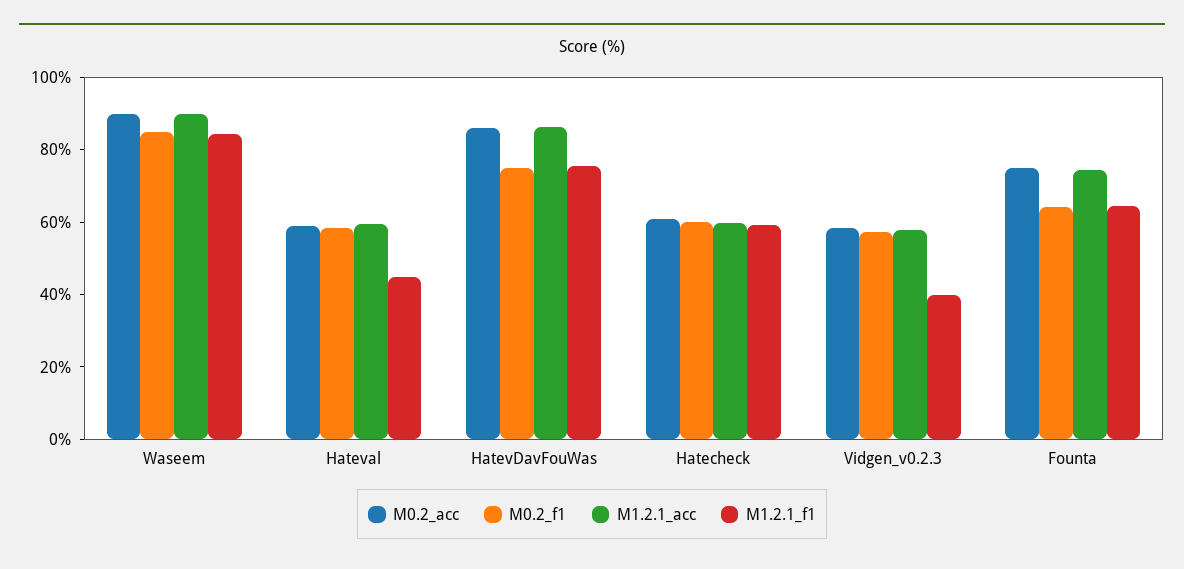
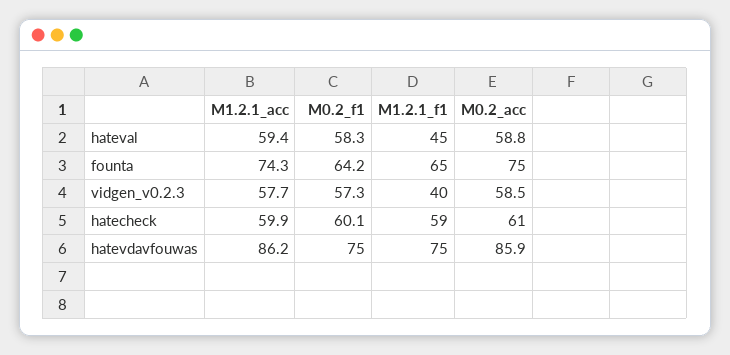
  {
    "M0.2_acc": {
-     "Waseem": 90,
      "Hateval": 58.8,
      "HatevDavFouWas": 85.9,
      "Hatecheck": 61,
      "Vidgen_v0.2.3": 58.5,
      "Founta": 75
    },
    "M0.2_f1": {
-     "Waseem": 85,
      "Hateval": 58.3,
      "HatevDavFouWas": 75,
      "Hatecheck": 60.1,
      "Vidgen_v0.2.3": 57.3,
      "Founta": 64.2
    },
    "M1.2.1_acc": {
-     "Waseem": 90,
      "Hateval": 59.4,
      "HatevDavFouWas": 86.2,
      "Hatecheck": 59.9,
      "Vidgen_v0.2.3": 57.7,
      "Founta": 74.3
    },
    "M1.2.1_f1": {
-     "Waseem": 85,
      "Hateval": 45,
      "HatevDavFouWas": 75,
      "Hatecheck": 59,
      "Vidgen_v0.2.3": 40,
      "Founta": 65
    }
  }

